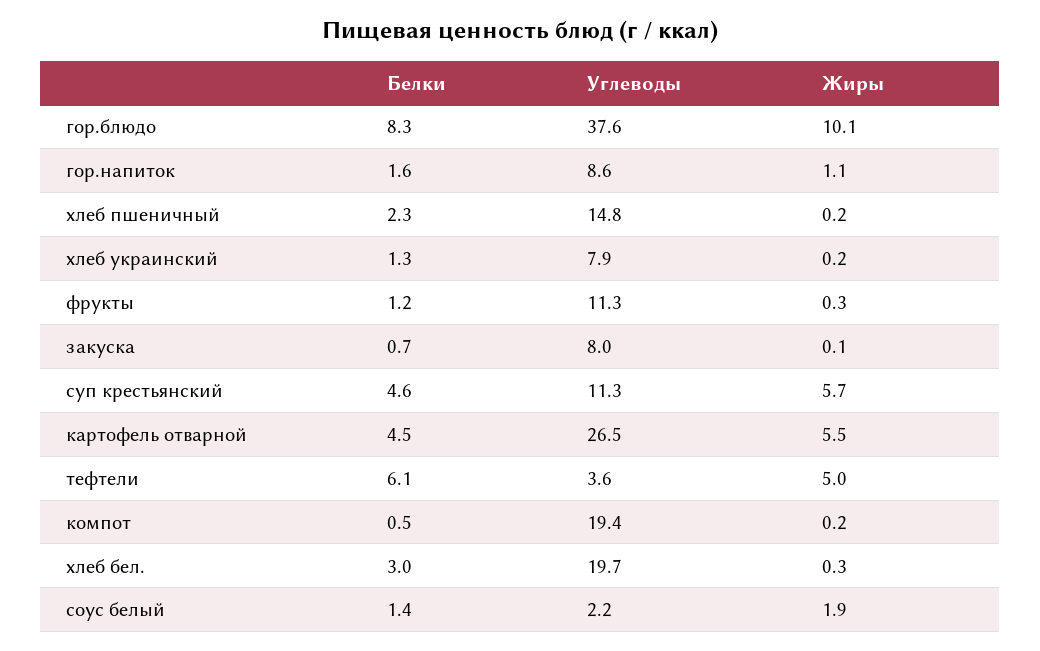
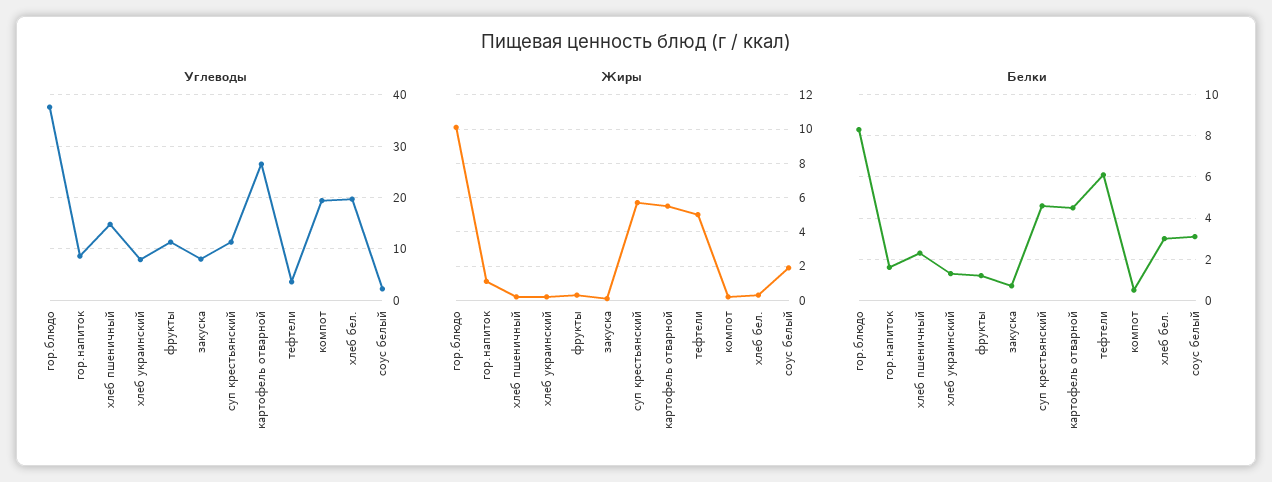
  {
    "Белки": {
      "гор.блюдо": 8.3,
      "гор.напиток": 1.6,
      "хлеб пшеничный": 2.3,
      "хлеб украинский": 1.3,
      "фрукты": 1.2,
      "закуска": 0.7,
      "суп крестьянский": 4.6,
      "картофель отварной": 4.5,
      "тефтели": 6.1,
      "компот": 0.5,
      "хлеб бел.": 3,
-     "соус белый": 1.4
+     "соус белый": 3
    },
    "Углеводы": {
      "гор.блюдо": 37.6,
      "гор.напиток": 8.6,
      "хлеб пшеничный": 14.8,
      "хлеб украинский": 7.9,
      "фрукты": 11.3,
      "закуска": 8,
      "суп крестьянский": 11.3,
      "картофель отварной": 26.5,
      "тефтели": 3.6,
      "компот": 19.4,
      "хлеб бел.": 19.7,
      "соус белый": 2.2
    },
    "Жиры": {
      "гор.блюдо": 10.1,
      "гор.напиток": 1.1,
      "хлеб пшеничный": 0.2,
      "хлеб украинский": 0.2,
      "фрукты": 0.3,
      "закуска": 0.1,
      "суп крестьянский": 5.7,
      "картофель отварной": 5.5,
      "тефтели": 5,
      "компот": 0.2,
      "хлеб бел.": 0.3,
      "соус белый": 1.9
    }
  }

